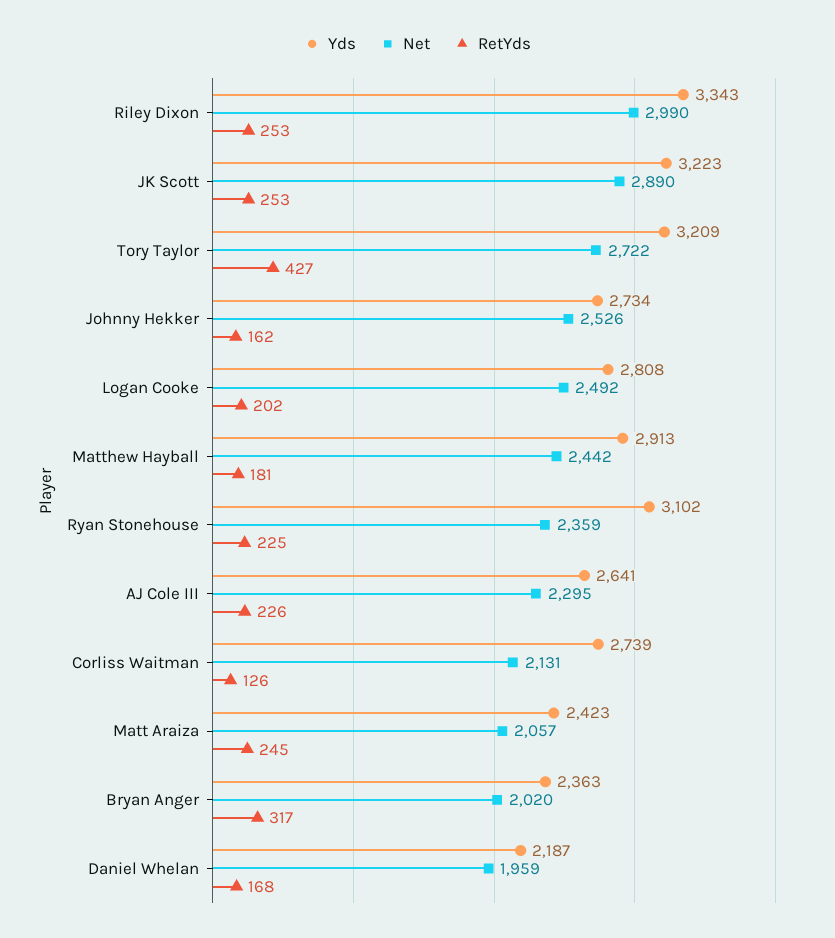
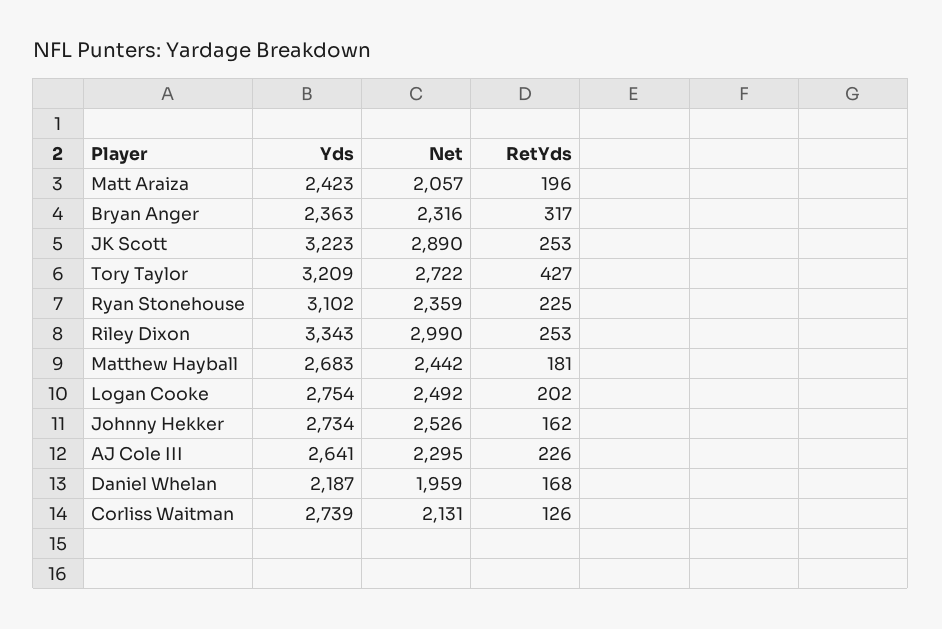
  {
    "Yds": {
      "Riley Dixon": 3343,
      "JK Scott": 3223,
      "Tory Taylor": 3209,
      "Johnny Hekker": 2734,
-     "Logan Cooke": 2808,
+     "Logan Cooke": 2754,
-     "Matthew Hayball": 2913,
+     "Matthew Hayball": 2683,
      "Ryan Stonehouse": 3102,
      "AJ Cole III": 2641,
      "Corliss Waitman": 2739,
      "Matt Araiza": 2423,
      "Bryan Anger": 2363,
      "Daniel Whelan": 2187
    },
    "Net": {
      "Riley Dixon": 2990,
      "JK Scott": 2890,
      "Tory Taylor": 2722,
      "Johnny Hekker": 2526,
      "Logan Cooke": 2492,
      "Matthew Hayball": 2442,
      "Ryan Stonehouse": 2359,
      "AJ Cole III": 2295,
      "Corliss Waitman": 2131,
      "Matt Araiza": 2057,
-     "Bryan Anger": 2020,
+     "Bryan Anger": 2316,
      "Daniel Whelan": 1959
    },
    "RetYds": {
      "Riley Dixon": 253,
      "JK Scott": 253,
      "Tory Taylor": 427,
      "Johnny Hekker": 162,
      "Logan Cooke": 202,
      "Matthew Hayball": 181,
      "Ryan Stonehouse": 225,
      "AJ Cole III": 226,
      "Corliss Waitman": 126,
-     "Matt Araiza": 245,
+     "Matt Araiza": 196,
      "Bryan Anger": 317,
      "Daniel Whelan": 168
    }
  }

